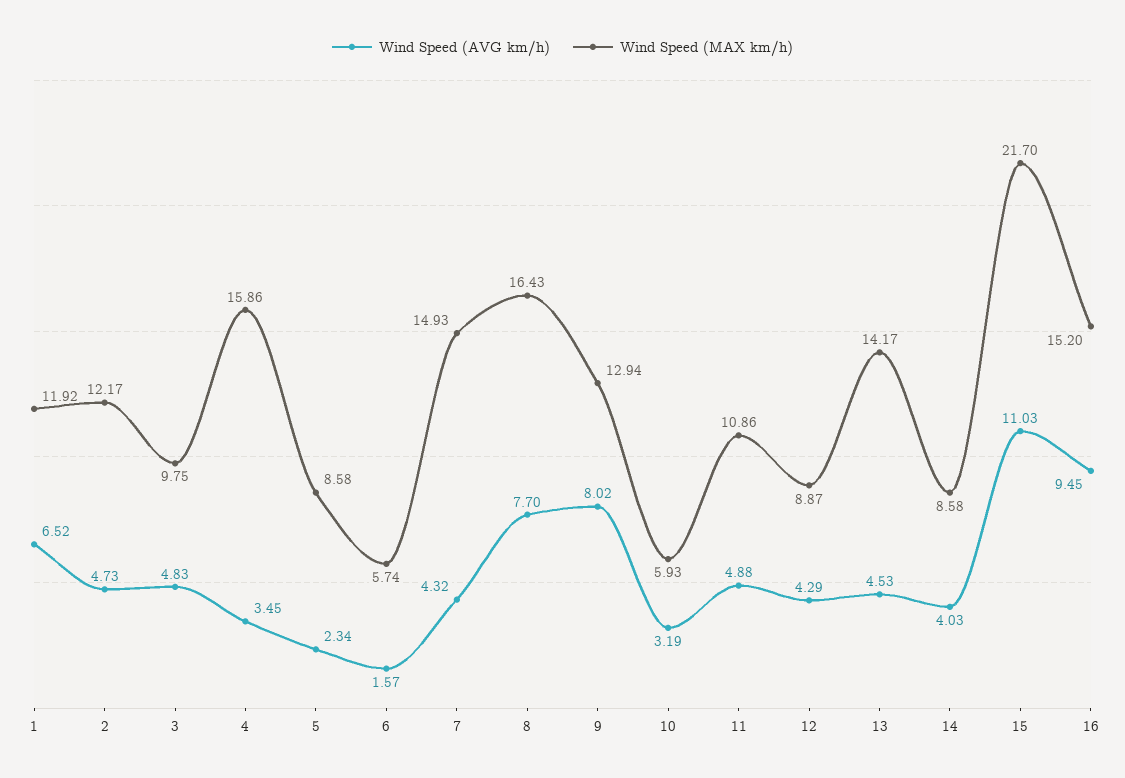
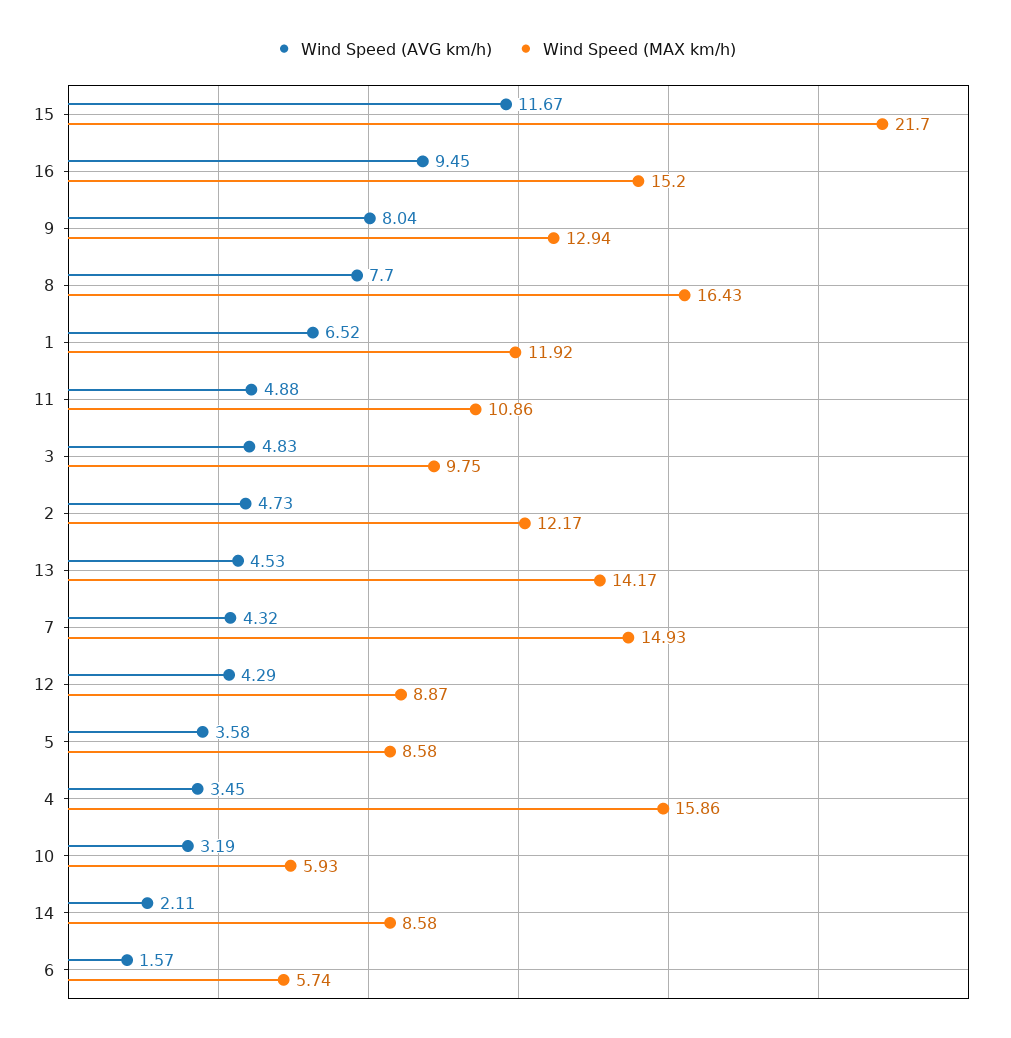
  {
    "Wind Speed (AVG km/h)": {
      "1": 6.52,
      "2": 4.73,
      "3": 4.83,
      "4": 3.45,
-     "5": 2.34,
+     "5": 3.58,
      "6": 1.57,
      "7": 4.32,
      "8": 7.7,
-     "9": 8.02,
+     "9": 8.04,
      "10": 3.19,
      "11": 4.88,
      "12": 4.29,
      "13": 4.53,
-     "14": 4.03,
+     "14": 2.11,
-     "15": 11.03,
+     "15": 11.67,
      "16": 9.45
    },
    "Wind Speed (MAX km/h)": {
      "1": 11.92,
      "2": 12.17,
      "3": 9.75,
      "4": 15.86,
      "5": 8.58,
      "6": 5.74,
      "7": 14.93,
      "8": 16.43,
      "9": 12.94,
      "10": 5.93,
      "11": 10.86,
      "12": 8.87,
      "13": 14.17,
      "14": 8.58,
      "15": 21.7,
      "16": 15.2
    }
  }

